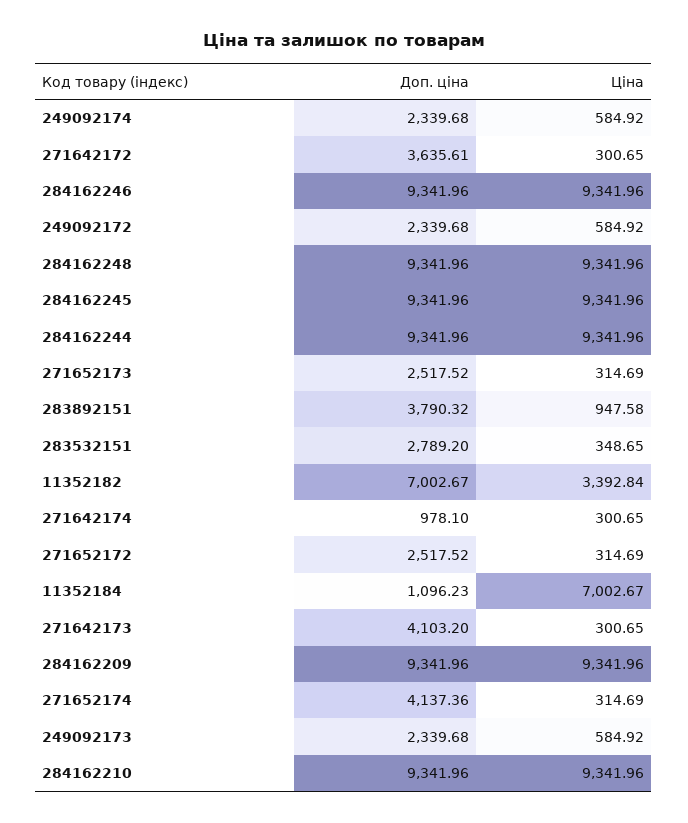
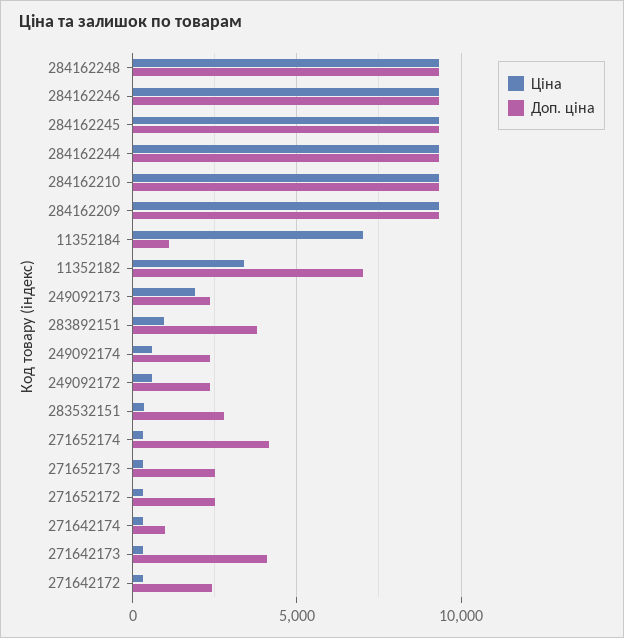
  {
    "Доп. ціна": {
      "249092174": 2339.68,
-     "271642172": 3635.61,
+     "271642172": 2500,
      "284162246": 9341.96,
      "249092172": 2339.68,
      "284162248": 9341.96,
      "284162245": 9341.96,
      "284162244": 9341.96,
      "271652173": 2517.52,
      "283892151": 3790.32,
      "283532151": 2789.2,
      "11352182": 7002.67,
      "271642174": 978.1,
      "271652172": 2517.52,
      "11352184": 1096.23,
      "271642173": 4103.2,
      "284162209": 9341.96,
      "271652174": 4137.36,
      "249092173": 2339.68,
      "284162210": 9341.96
    },
    "Ціна": {
      "249092174": 584.92,
      "271642172": 300.65,
      "284162246": 9341.96,
      "249092172": 584.92,
      "284162248": 9341.96,
      "284162245": 9341.96,
      "284162244": 9341.96,
      "271652173": 314.69,
      "283892151": 947.58,
      "283532151": 348.65,
      "11352182": 3392.84,
      "271642174": 300.65,
      "271652172": 314.69,
      "11352184": 7002.67,
      "271642173": 300.65,
      "284162209": 9341.96,
      "271652174": 314.69,
-     "249092173": 584.92,
+     "249092173": 2000,
      "284162210": 9341.96
    }
  }

